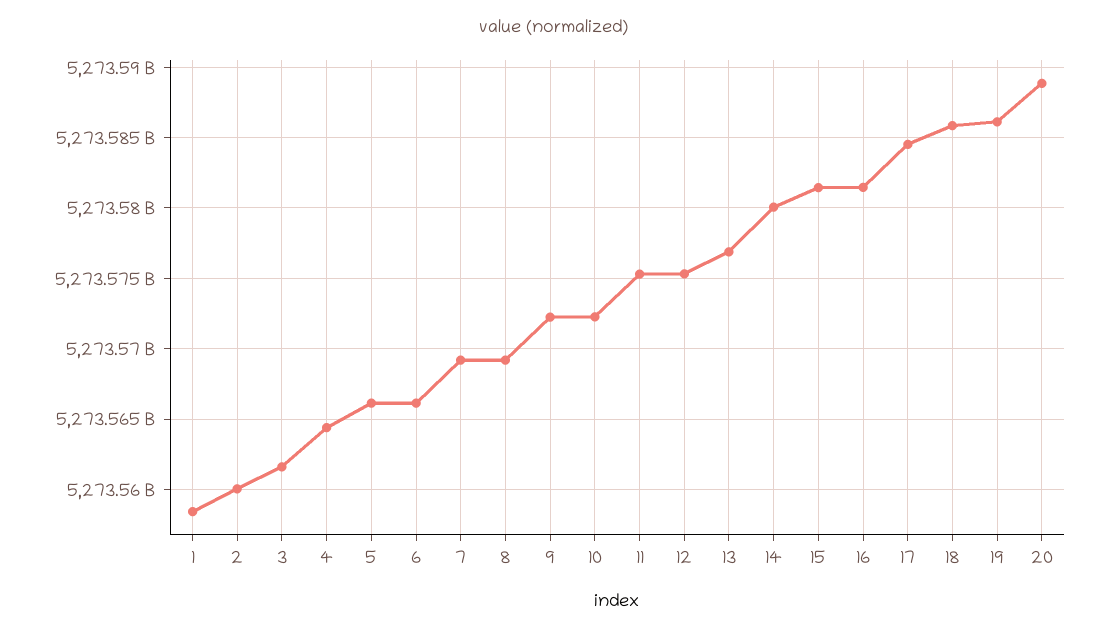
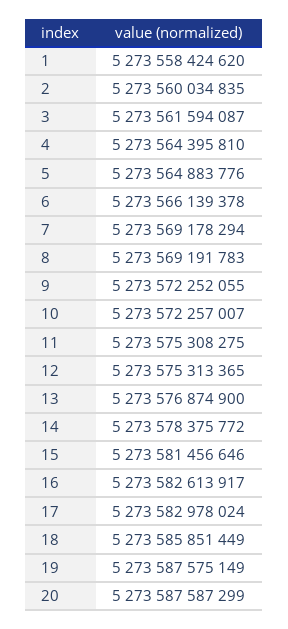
  {
    "1": 5273558424620,
    "2": 5273560034835,
    "3": 5273561594087,
    "4": 5273564395810,
-   "5": 5273566000000,
+   "5": 5273564883776,
    "6": 5273566139378,
    "7": 5273569178294,
    "8": 5273569191783,
    "9": 5273572252055,
    "10": 5273572257007,
    "11": 5273575308275,
    "12": 5273575313365,
    "13": 5273576874900,
-   "14": 5273580000000,
+   "14": 5273578375772,
    "15": 5273581456646,
-   "16": 5273581500000,
+   "16": 5273582613917,
-   "17": 5273584500000,
+   "17": 5273582978024,
    "18": 5273585851449,
-   "19": 5273586000000,
+   "19": 5273587575149,
-   "20": 5273589000000
+   "20": 5273587587299
  }

